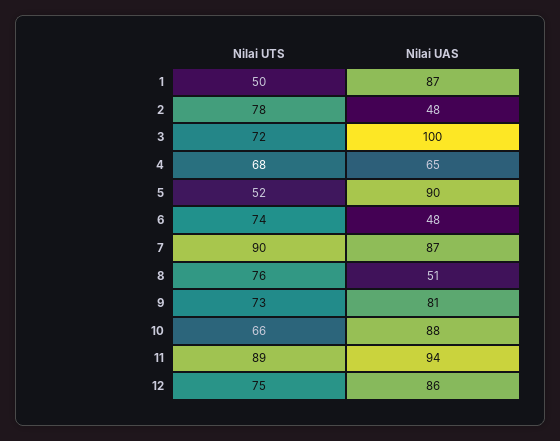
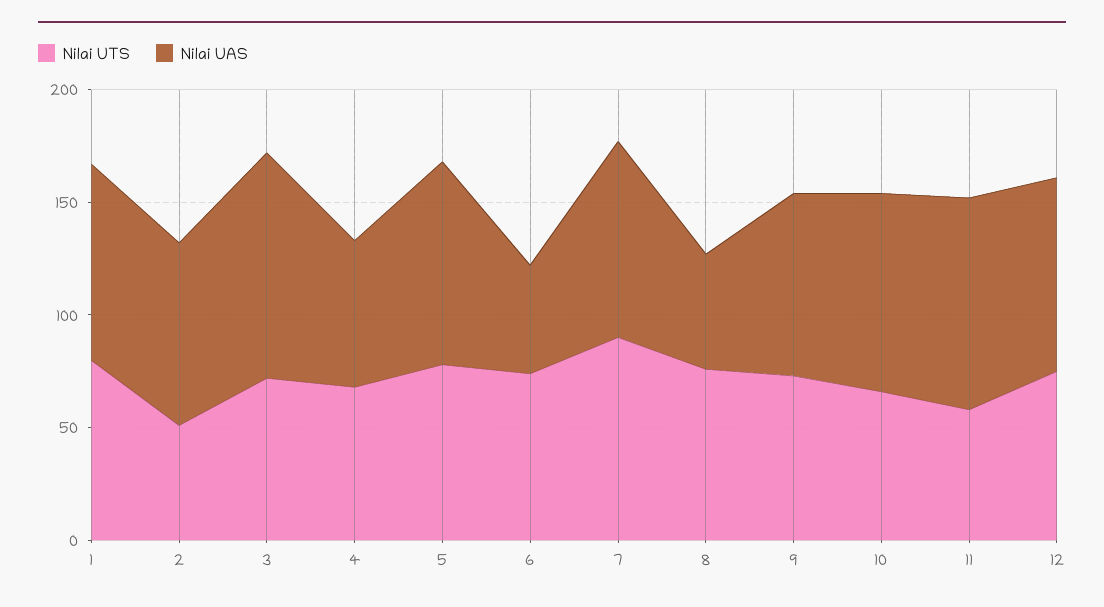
  {
    "Nilai UTS": {
-     "1": 50,
+     "1": 80,
-     "2": 78,
+     "2": 50,
      "3": 72,
      "4": 68,
-     "5": 52,
+     "5": 80,
      "6": 74,
      "7": 90,
      "8": 76,
      "9": 73,
      "10": 66,
-     "11": 89,
+     "11": 60,
      "12": 75
    },
    "Nilai UAS": {
      "1": 87,
-     "2": 48,
+     "2": 80,
      "3": 100,
      "4": 65,
      "5": 90,
      "6": 48,
      "7": 87,
      "8": 51,
      "9": 81,
      "10": 88,
      "11": 94,
      "12": 86
    }
  }

